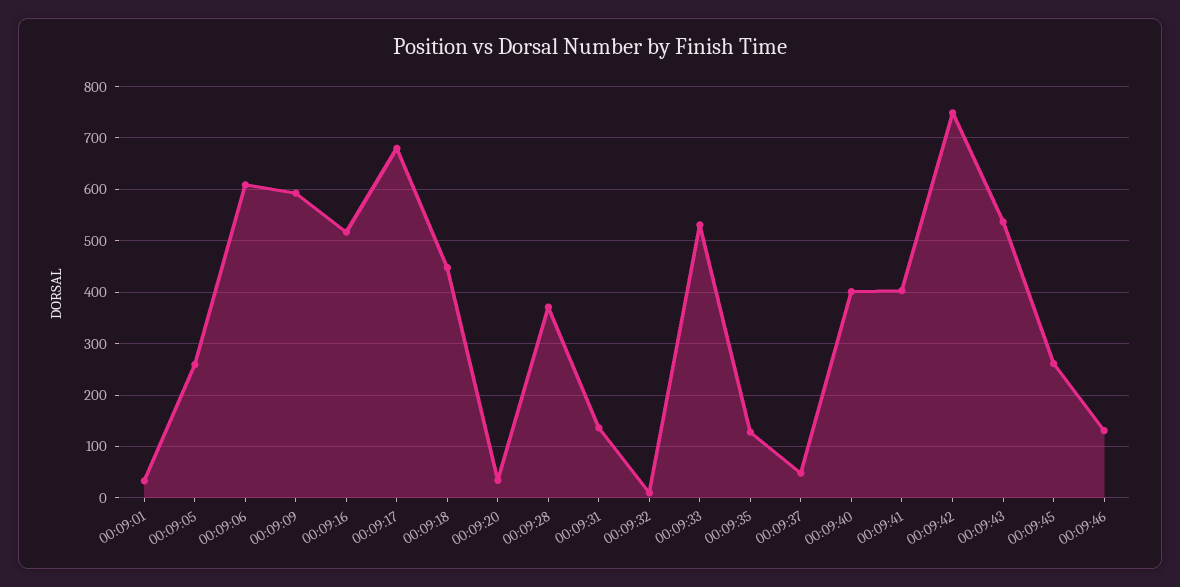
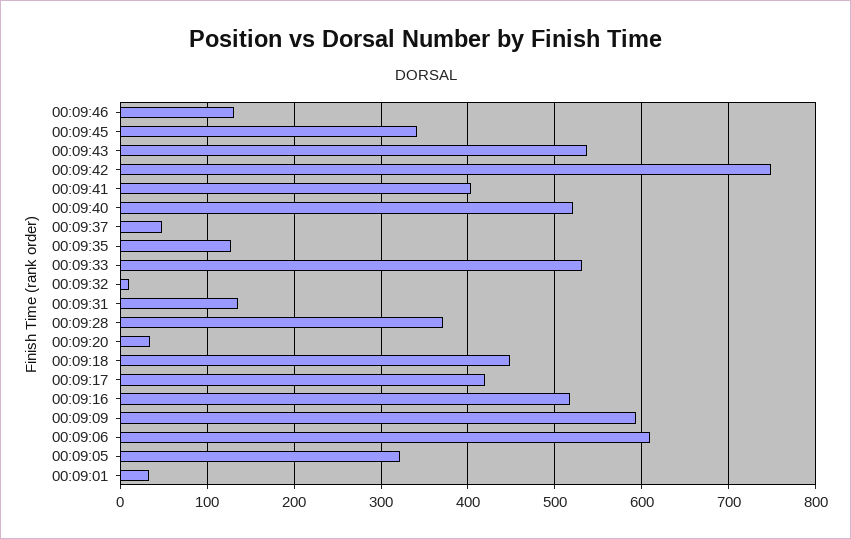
  {
    "00:09:01": 30,
-   "00:09:05": 260,
+   "00:09:05": 320,
    "00:09:06": 610,
    "00:09:09": 590,
    "00:09:16": 520,
-   "00:09:17": 680,
+   "00:09:17": 420,
    "00:09:18": 450,
    "00:09:20": 30,
    "00:09:28": 370,
    "00:09:31": 140,
    "00:09:32": 10,
    "00:09:33": 530,
    "00:09:35": 130,
    "00:09:37": 50,
-   "00:09:40": 400,
+   "00:09:40": 520,
    "00:09:41": 400,
    "00:09:42": 750,
    "00:09:43": 540,
-   "00:09:45": 260,
+   "00:09:45": 340,
    "00:09:46": 130
  }

